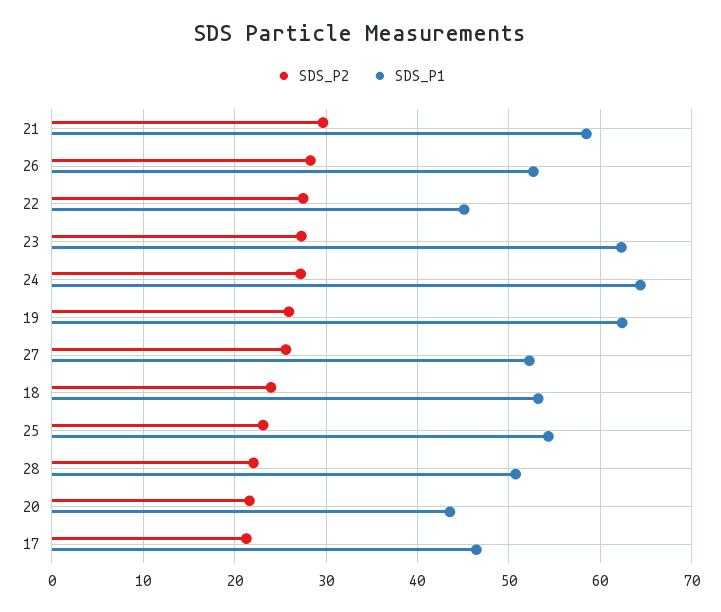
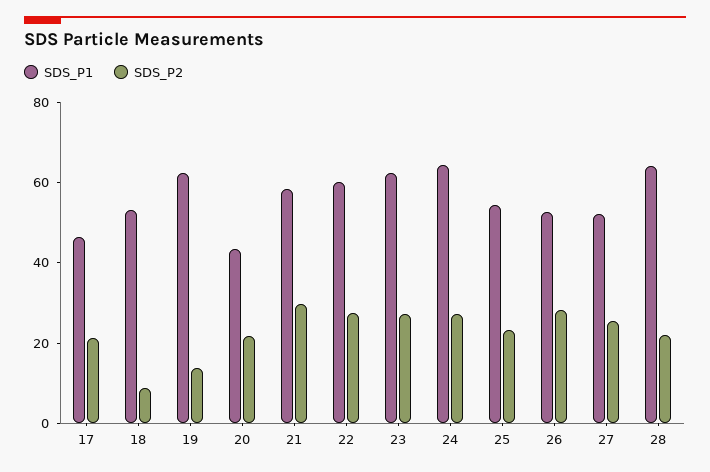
  {
    "SDS_P2": {
      "21": 30,
      "26": 28,
      "22": 28,
      "23": 27,
      "24": 27,
-     "19": 26,
+     "19": 15,
      "27": 26,
-     "18": 24,
+     "18": 10,
      "25": 23,
      "28": 22,
      "20": 22,
      "17": 21
    },
    "SDS_P1": {
      "21": 58,
      "26": 53,
-     "22": 45,
+     "22": 60,
      "23": 62,
      "24": 64,
      "19": 62,
      "27": 52,
      "18": 53,
      "25": 54,
-     "28": 51,
+     "28": 65,
      "20": 44,
      "17": 46
    }
  }

